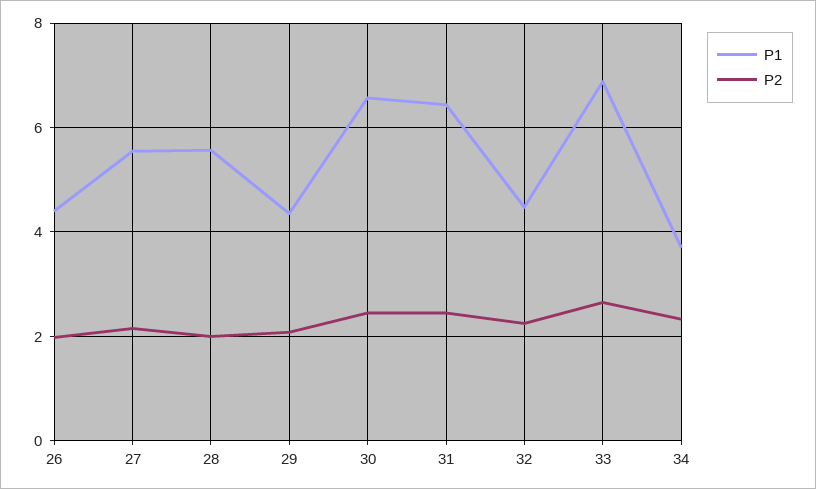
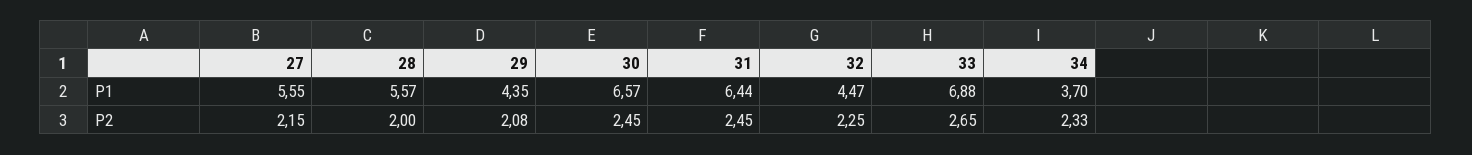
  {
    "P1": {
-     "26": 4.4,
      "27": 5.55,
      "28": 5.57,
      "29": 4.35,
      "30": 6.57,
      "31": 6.44,
      "32": 4.47,
      "33": 6.88,
      "34": 3.7
    },
    "P2": {
-     "26": 2,
      "27": 2.15,
      "28": 2,
      "29": 2.08,
      "30": 2.45,
      "31": 2.45,
      "32": 2.25,
      "33": 2.65,
      "34": 2.33
    }
  }

